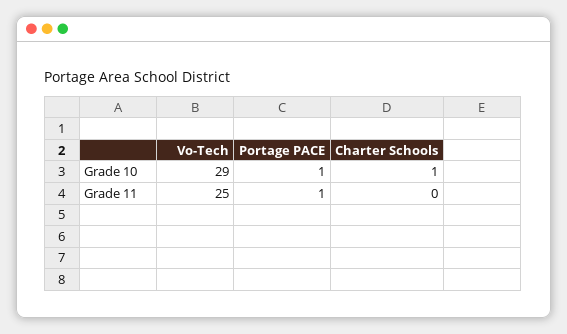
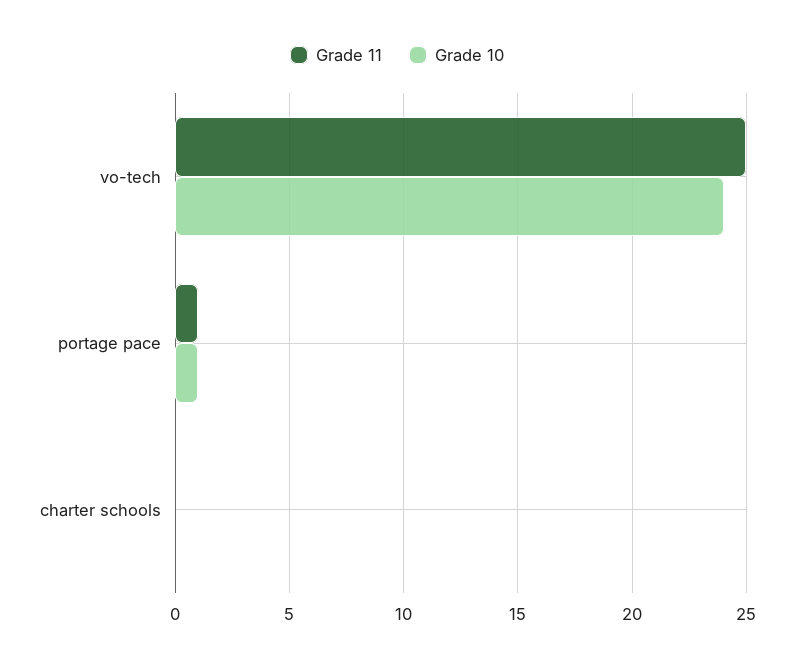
  {
    "Grade 10": {
-     "Vo-Tech": 29,
+     "Vo-Tech": 24,
      "Portage PACE": 1,
-     "Charter Schools": 1
+     "Charter Schools": 0
    },
    "Grade 11": {
      "Vo-Tech": 25,
      "Portage PACE": 1,
      "Charter Schools": 0
    }
  }

